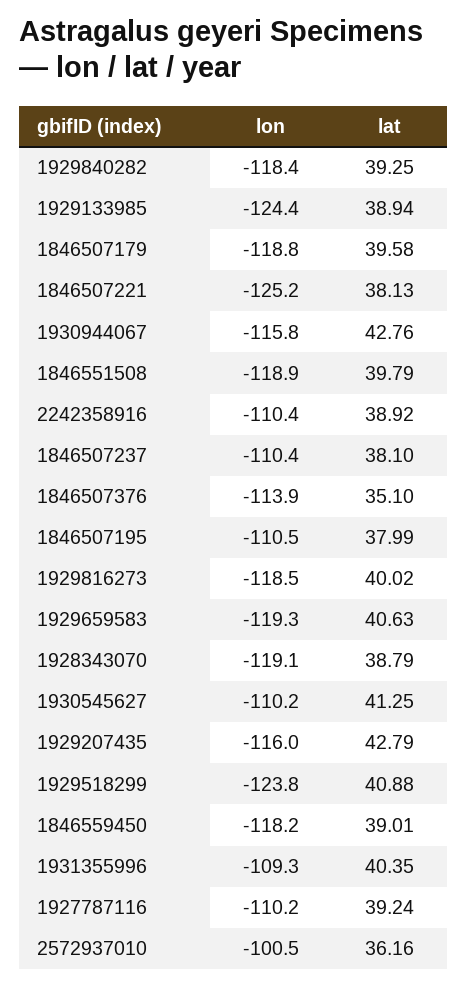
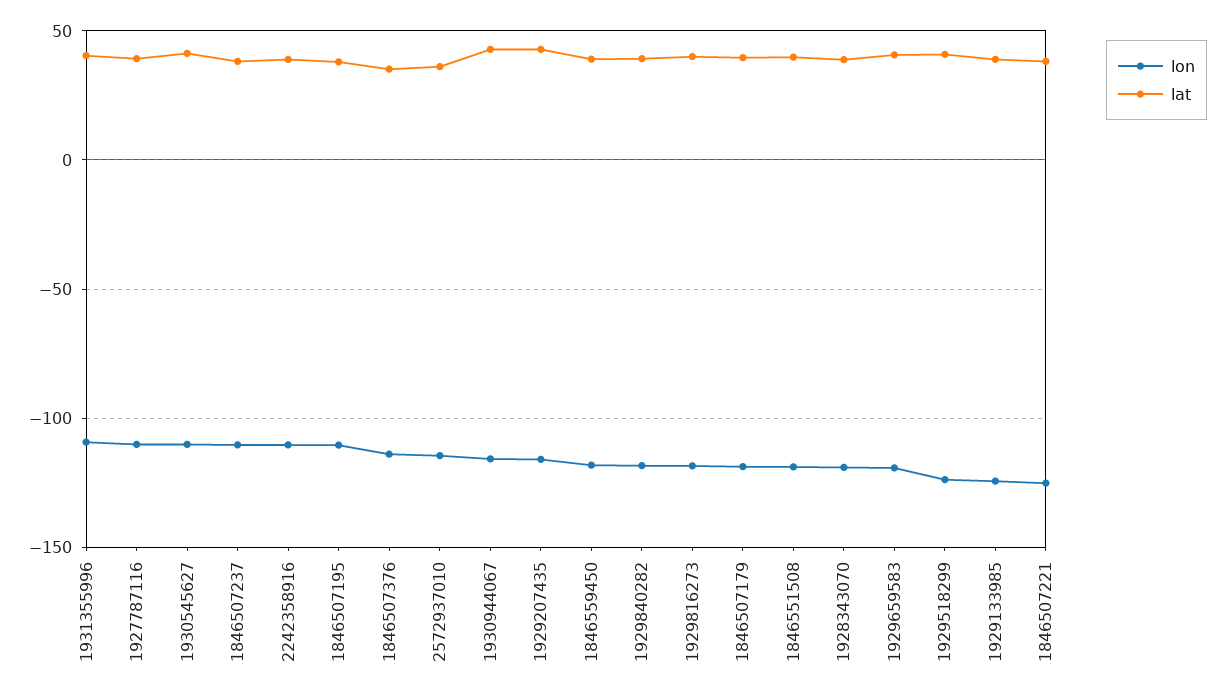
  {
    "lon": {
      "1929840282": -118.4,
      "1929133985": -124.4,
      "1846507179": -118.8,
      "1846507221": -125.2,
      "1930944067": -115.8,
      "1846551508": -118.9,
      "2242358916": -110.4,
      "1846507237": -110.4,
      "1846507376": -113.9,
      "1846507195": -110.5,
      "1929816273": -118.5,
      "1929659583": -119.3,
      "1928343070": -119.1,
      "1930545627": -110.2,
      "1929207435": -116,
      "1929518299": -123.8,
      "1846559450": -118.2,
      "1931355996": -109.3,
      "1927787116": -110.2,
-     "2572937010": -100.5
+     "2572937010": -115
    },
    "lat": {
      "1929840282": 39.25,
      "1929133985": 38.94,
      "1846507179": 39.58,
      "1846507221": 38.13,
      "1930944067": 42.76,
      "1846551508": 39.79,
      "2242358916": 38.92,
      "1846507237": 38.1,
      "1846507376": 35.1,
      "1846507195": 37.99,
      "1929816273": 40.02,
      "1929659583": 40.63,
      "1928343070": 38.79,
      "1930545627": 41.25,
      "1929207435": 42.79,
      "1929518299": 40.88,
      "1846559450": 39.01,
      "1931355996": 40.35,
      "1927787116": 39.24,
      "2572937010": 36.16
    }
  }

